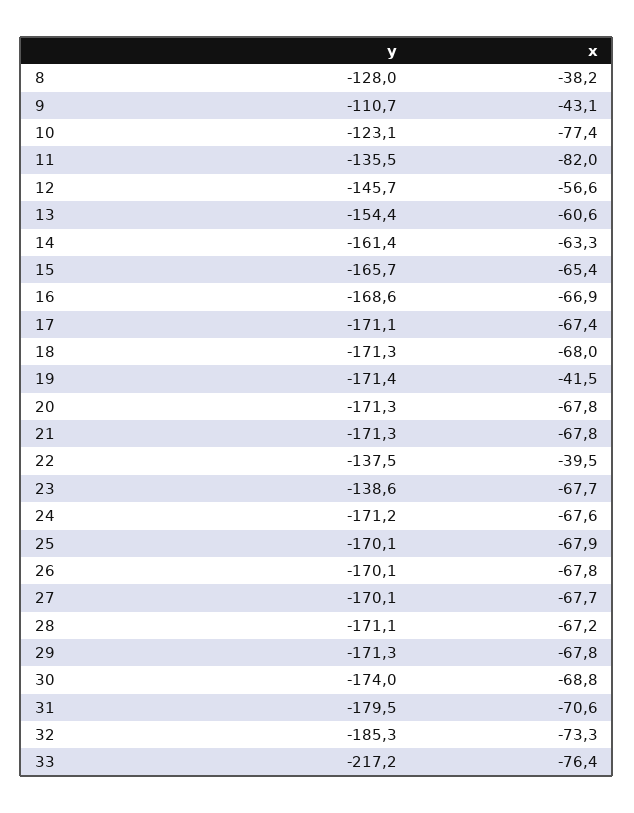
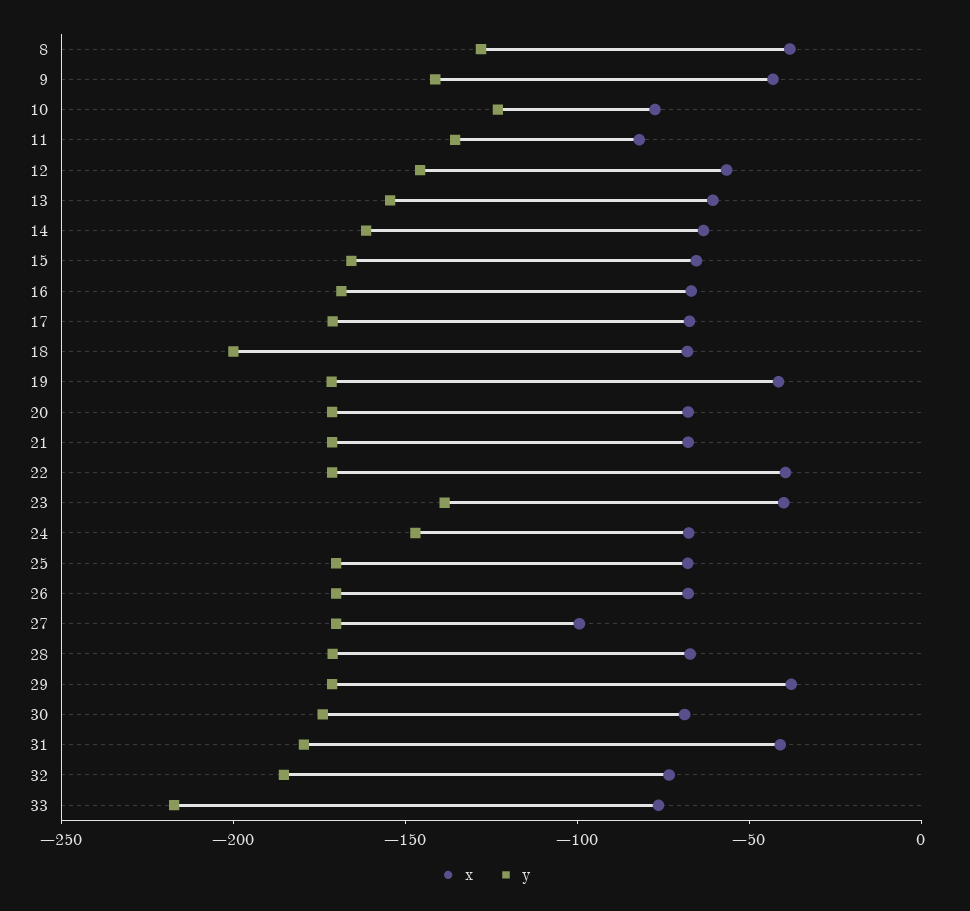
  {
    "y": {
      "8": -128,
-     "9": -110.7,
+     "9": -140,
      "10": -123.1,
      "11": -135.5,
      "12": -145.7,
      "13": -154.4,
      "14": -161.4,
      "15": -165.7,
      "16": -168.6,
      "17": -171.1,
-     "18": -171.3,
+     "18": -200,
      "19": -171.4,
      "20": -171.3,
      "21": -171.3,
-     "22": -137.5,
+     "22": -170,
      "23": -138.6,
-     "24": -171.2,
+     "24": -150,
      "25": -170.1,
      "26": -170.1,
      "27": -170.1,
      "28": -171.1,
      "29": -171.3,
      "30": -174,
      "31": -179.5,
      "32": -185.3,
      "33": -217.2
    },
    "x": {
      "8": -38.2,
      "9": -43.1,
      "10": -77.4,
      "11": -82,
      "12": -56.6,
      "13": -60.6,
      "14": -63.3,
      "15": -65.4,
      "16": -66.9,
      "17": -67.4,
      "18": -68,
      "19": -41.5,
      "20": -67.8,
      "21": -67.8,
      "22": -39.5,
-     "23": -67.7,
+     "23": -40,
      "24": -67.6,
      "25": -67.9,
      "26": -67.8,
-     "27": -67.7,
+     "27": -100,
      "28": -67.2,
-     "29": -67.8,
+     "29": -40,
      "30": -68.8,
-     "31": -70.6,
+     "31": -40,
      "32": -73.3,
      "33": -76.4
    }
  }

